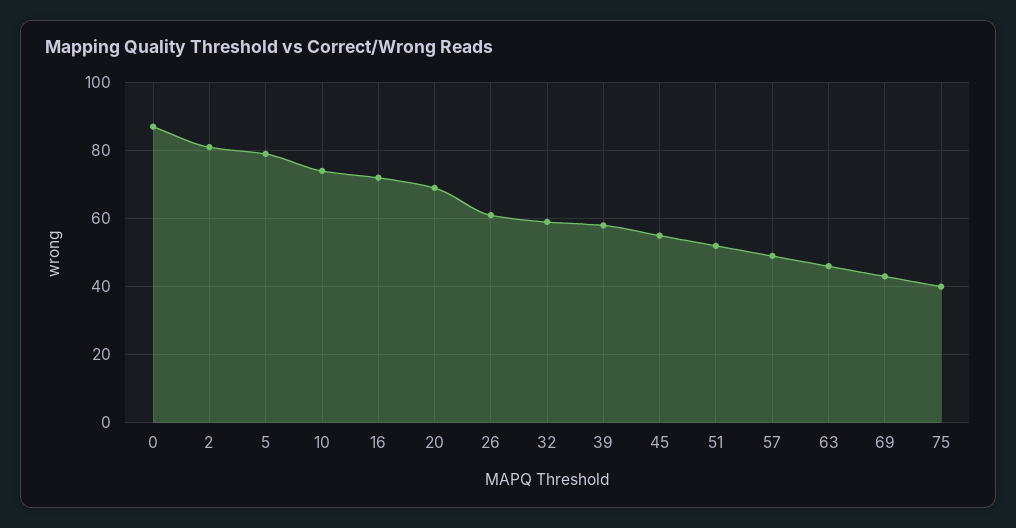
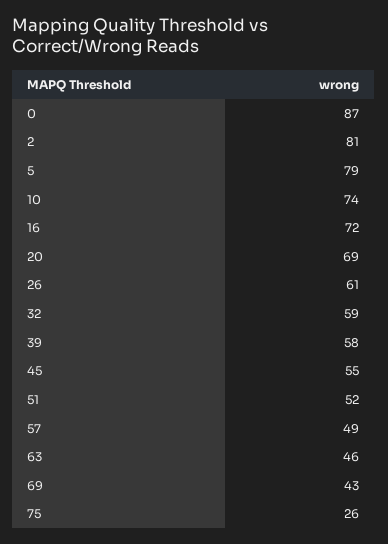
  {
    "0": 87,
    "2": 81,
    "5": 79,
    "10": 74,
    "16": 72,
    "20": 69,
    "26": 61,
    "32": 59,
    "39": 58,
    "45": 55,
    "51": 52,
    "57": 49,
    "63": 46,
    "69": 43,
-   "75": 40
+   "75": 26
  }

